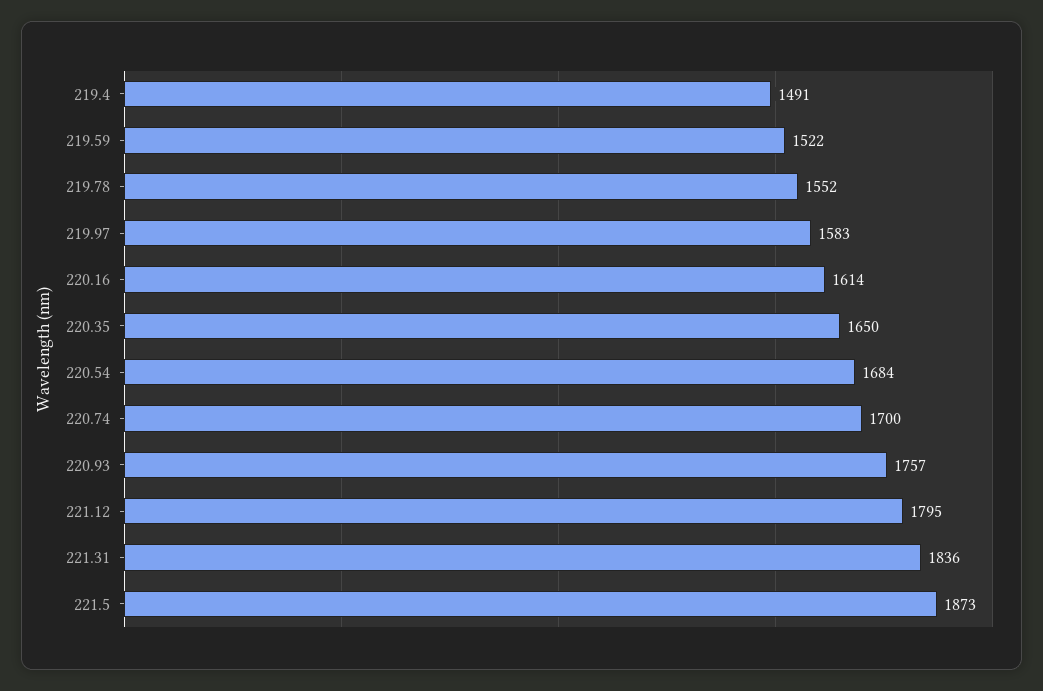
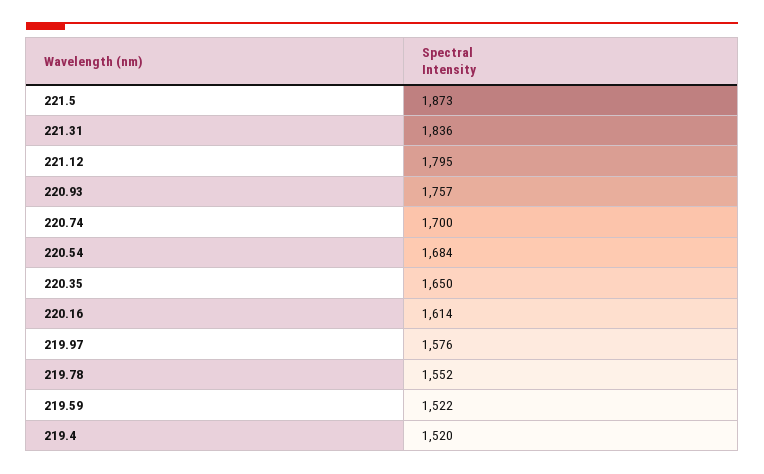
  {
-   "219.4": 1491,
+   "219.4": 1520,
    "219.59": 1522,
    "219.78": 1552,
-   "219.97": 1583,
+   "219.97": 1576,
    "220.16": 1614,
    "220.35": 1650,
    "220.54": 1684,
    "220.74": 1700,
    "220.93": 1757,
    "221.12": 1795,
    "221.31": 1836,
    "221.5": 1873
  }

